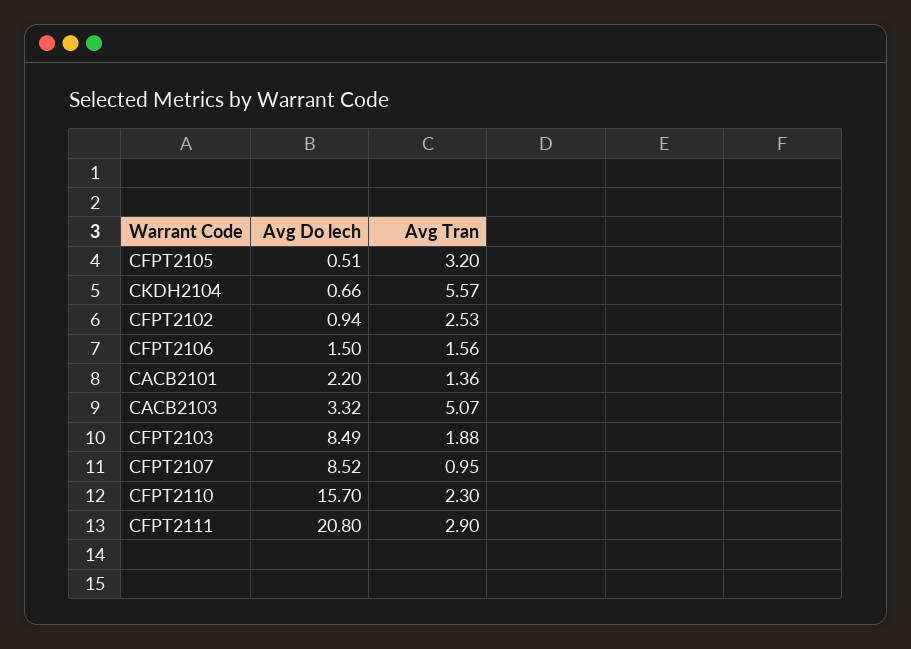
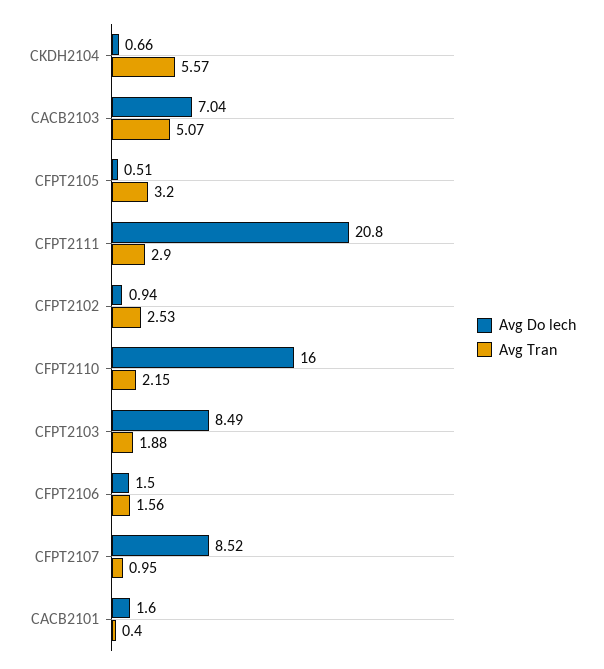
  {
    "Avg Do lech": {
      "CFPT2105": 0.51,
      "CKDH2104": 0.66,
      "CFPT2102": 0.94,
      "CFPT2106": 1.5,
-     "CACB2101": 2.2,
+     "CACB2101": 1.6,
-     "CACB2103": 3.32,
+     "CACB2103": 7.04,
      "CFPT2103": 8.49,
      "CFPT2107": 8.52,
-     "CFPT2110": 15.7,
+     "CFPT2110": 16,
      "CFPT2111": 20.8
    },
    "Avg Tran": {
      "CFPT2105": 3.2,
      "CKDH2104": 5.57,
      "CFPT2102": 2.53,
      "CFPT2106": 1.56,
-     "CACB2101": 1.36,
+     "CACB2101": 0.4,
      "CACB2103": 5.07,
      "CFPT2103": 1.88,
      "CFPT2107": 0.95,
-     "CFPT2110": 2.3,
+     "CFPT2110": 2.15,
      "CFPT2111": 2.9
    }
  }

